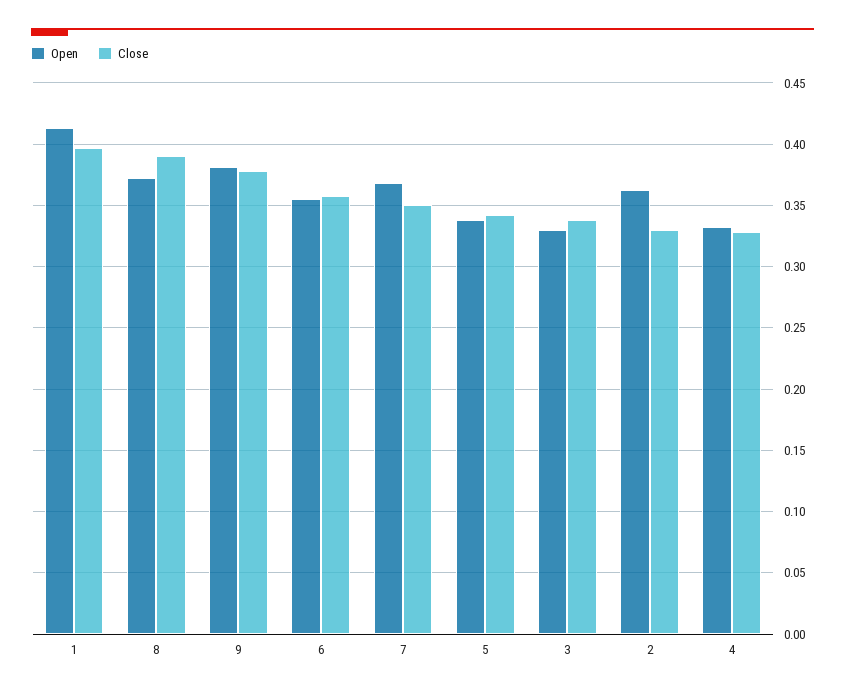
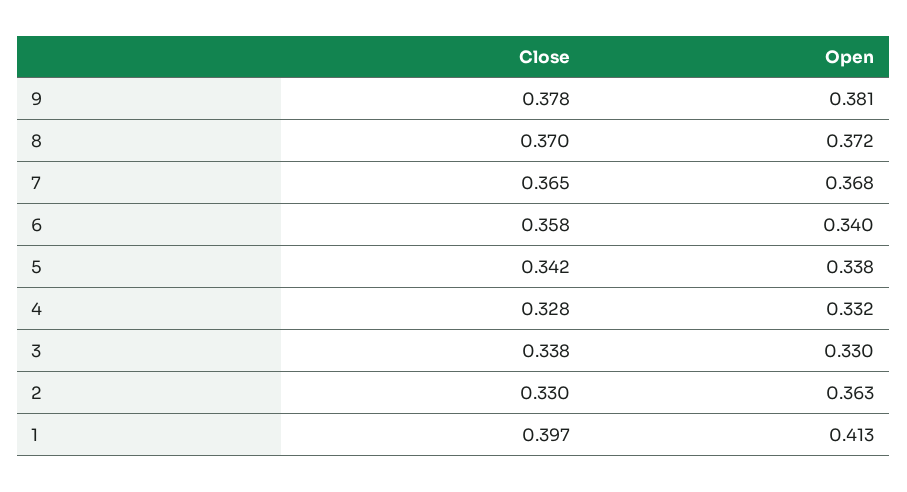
  {
    "Open": {
      "1": 0.413,
      "8": 0.372,
      "9": 0.381,
-     "6": 0.355,
+     "6": 0.34,
      "7": 0.368,
      "5": 0.338,
      "3": 0.33,
      "2": 0.363,
      "4": 0.332
    },
    "Close": {
      "1": 0.397,
-     "8": 0.39,
+     "8": 0.37,
      "9": 0.378,
      "6": 0.358,
-     "7": 0.35,
+     "7": 0.365,
      "5": 0.342,
      "3": 0.338,
      "2": 0.33,
      "4": 0.328
    }
  }

